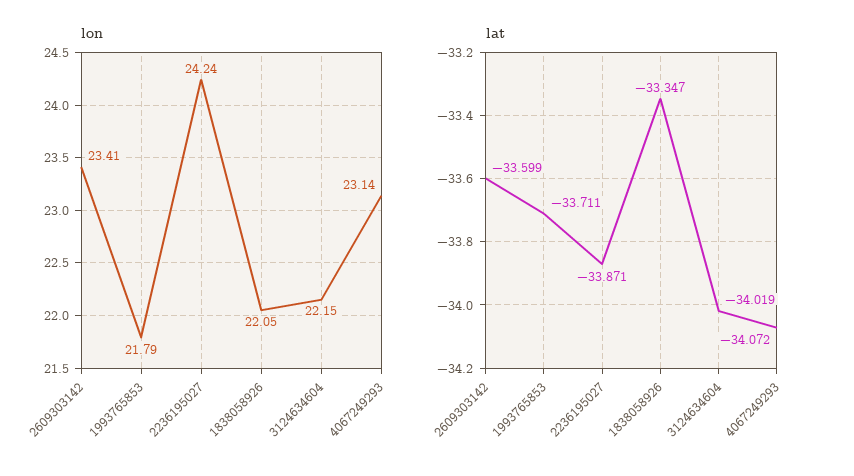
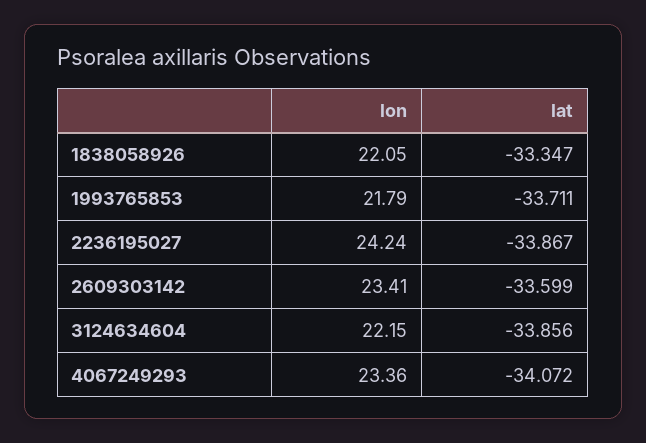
  {
    "lon": {
      "2609303142": 23.41,
      "1993765853": 21.79,
      "2236195027": 24.24,
      "1838058926": 22.05,
      "3124634604": 22.15,
-     "4067249293": 23.14
+     "4067249293": 23.36
    },
    "lat": {
      "2609303142": -33.599,
      "1993765853": -33.711,
-     "2236195027": -33.871,
+     "2236195027": -33.867,
      "1838058926": -33.347,
-     "3124634604": -34.019,
+     "3124634604": -33.856,
      "4067249293": -34.072
    }
  }

